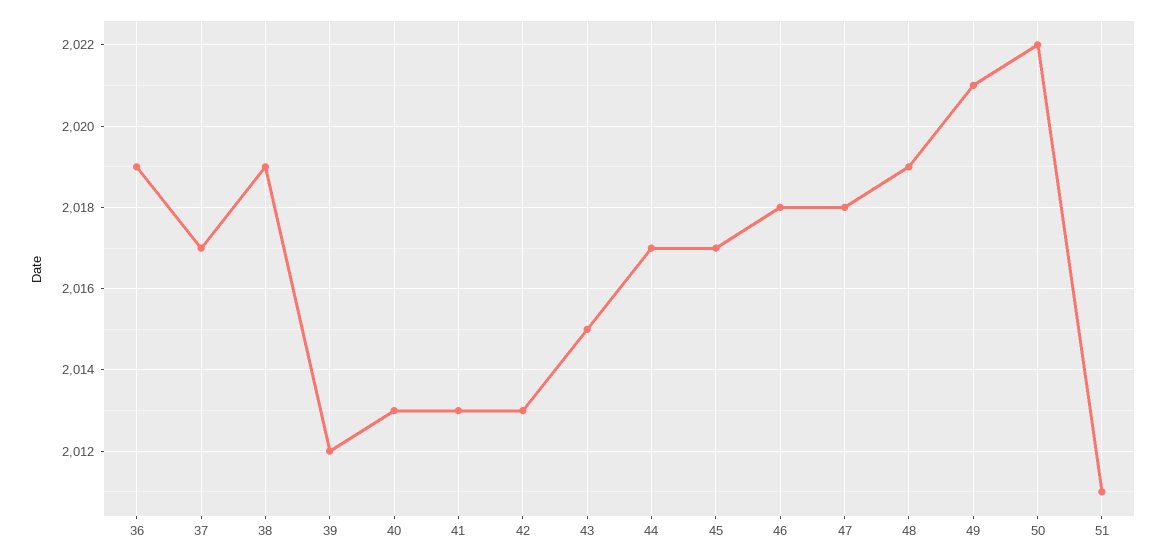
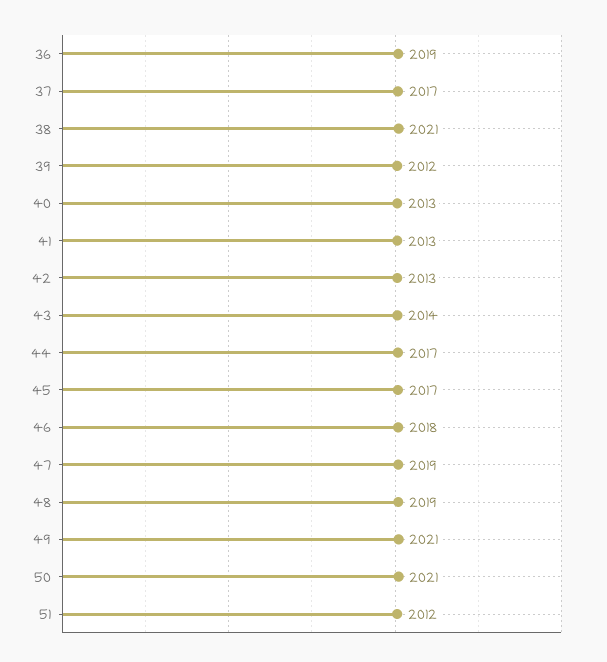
  {
    "36": 2019,
    "37": 2017,
-   "38": 2019,
+   "38": 2021,
    "39": 2012,
    "40": 2013,
    "41": 2013,
    "42": 2013,
-   "43": 2015,
+   "43": 2014,
    "44": 2017,
    "45": 2017,
    "46": 2018,
-   "47": 2018,
+   "47": 2019,
    "48": 2019,
    "49": 2021,
-   "50": 2022,
+   "50": 2021,
-   "51": 2011
+   "51": 2012
  }

